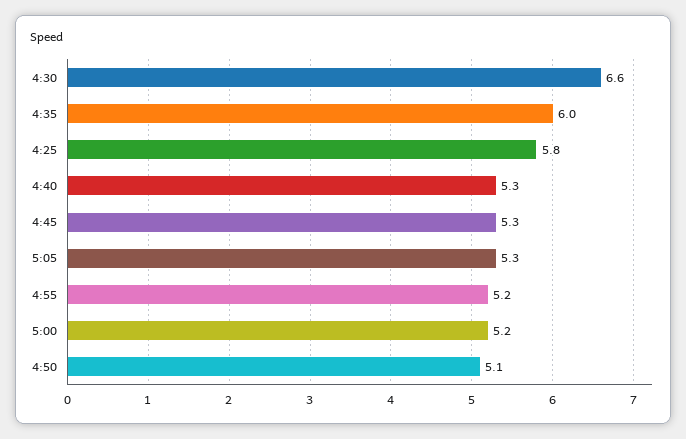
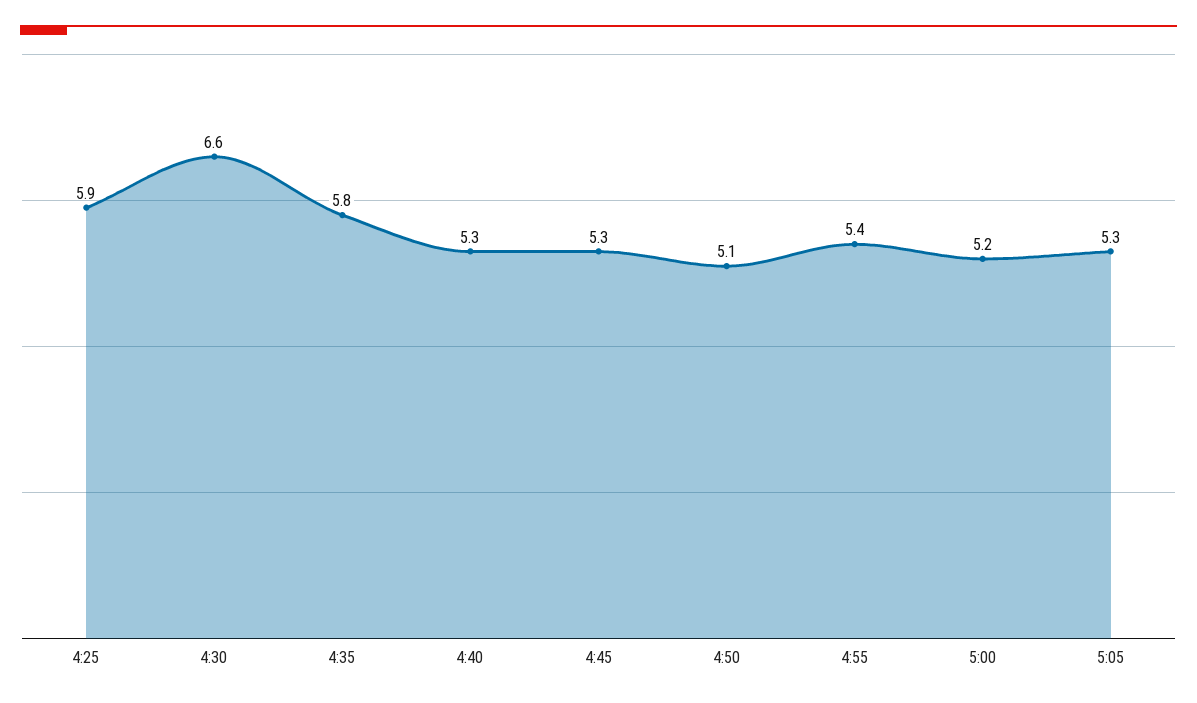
  {
    "4:30": 6.6,
-   "4:35": 6,
+   "4:35": 5.8,
-   "4:25": 5.8,
+   "4:25": 5.9,
    "4:40": 5.3,
    "4:45": 5.3,
    "5:05": 5.3,
-   "4:55": 5.2,
+   "4:55": 5.4,
    "5:00": 5.2,
    "4:50": 5.1
  }

